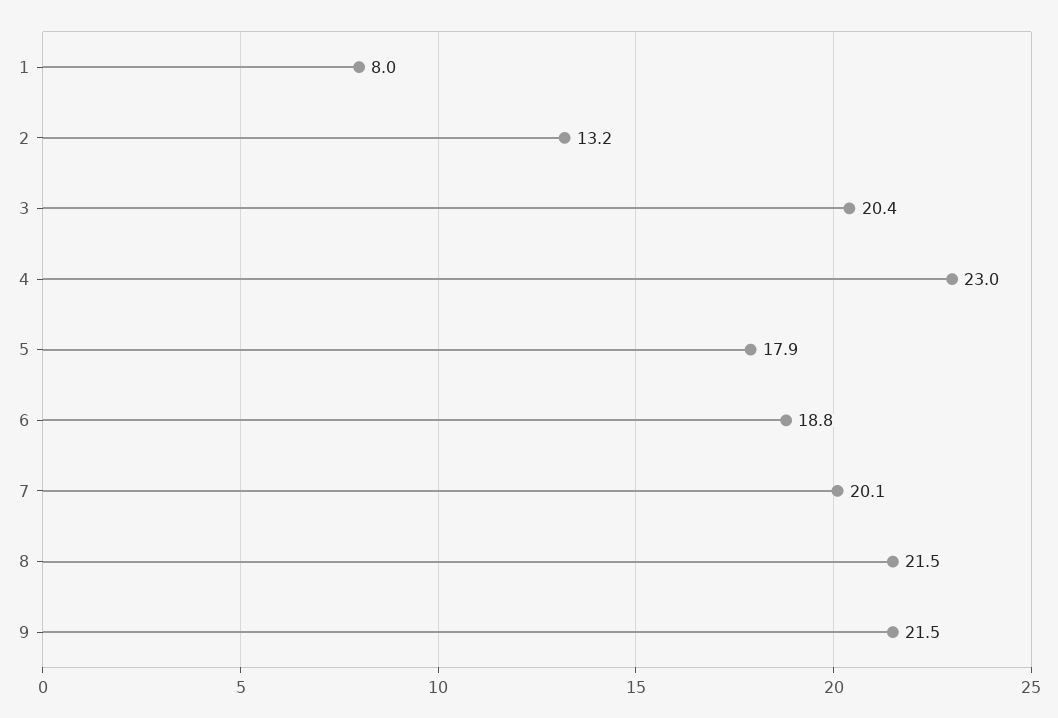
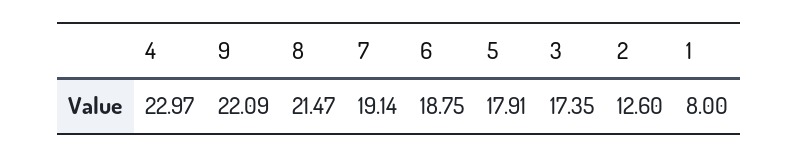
  {
    "1": 8,
-   "2": 13.2,
+   "2": 12.6,
-   "3": 20.4,
+   "3": 17.35,
    "4": 22.97,
    "5": 17.91,
    "6": 18.75,
-   "7": 20.1,
+   "7": 19.14,
    "8": 21.47,
-   "9": 21.5
+   "9": 22.09
  }

